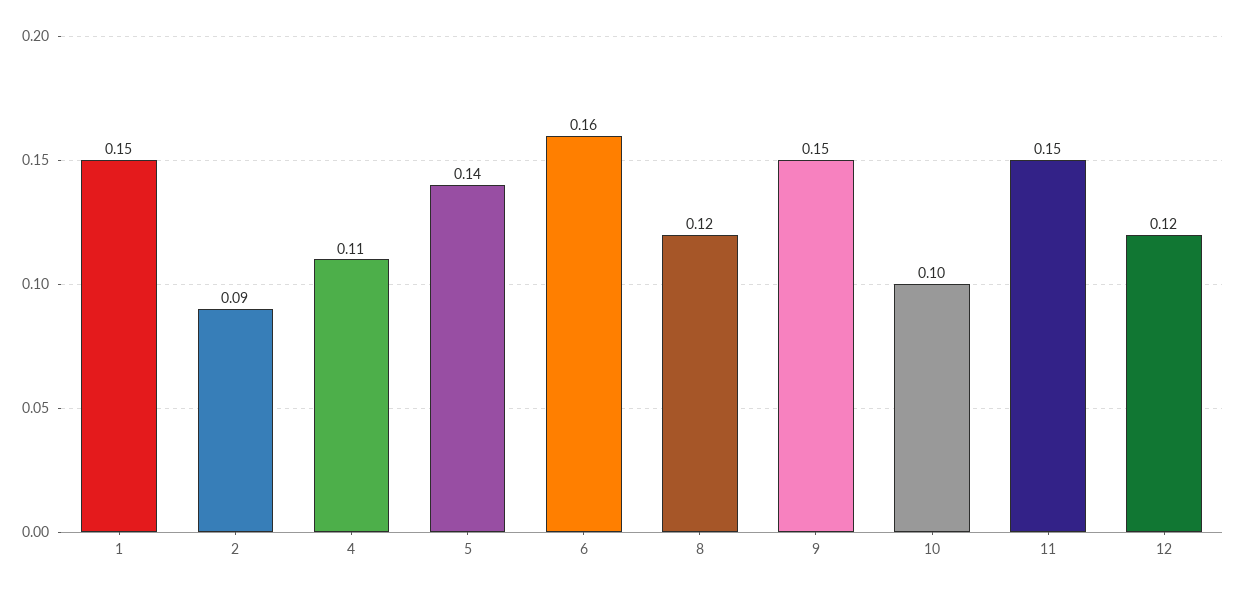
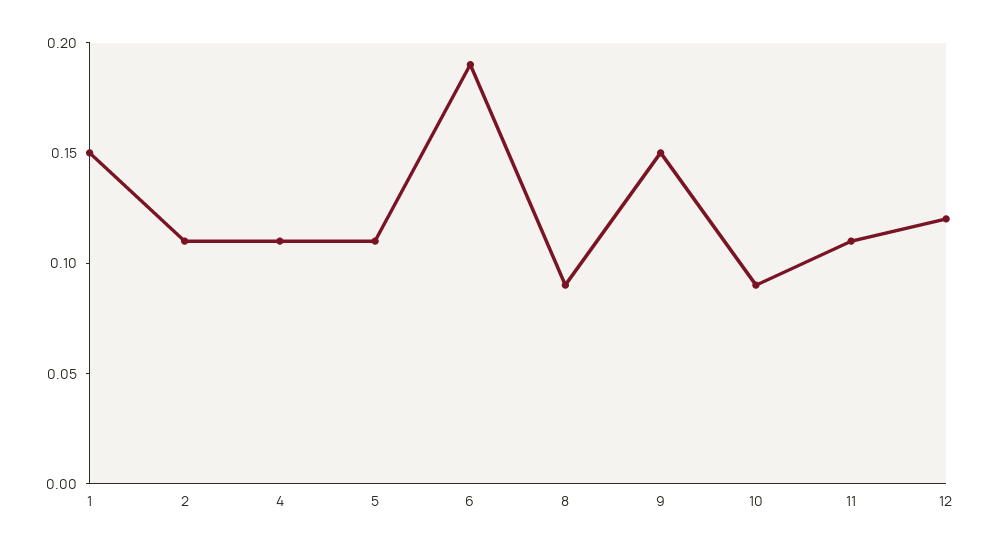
  {
    "1": 0.15,
-   "2": 0.09,
+   "2": 0.11,
    "4": 0.11,
-   "5": 0.14,
+   "5": 0.11,
-   "6": 0.16,
+   "6": 0.19,
-   "8": 0.12,
+   "8": 0.09,
    "9": 0.15,
-   "10": 0.1,
+   "10": 0.09,
-   "11": 0.15,
+   "11": 0.11,
    "12": 0.12
  }

